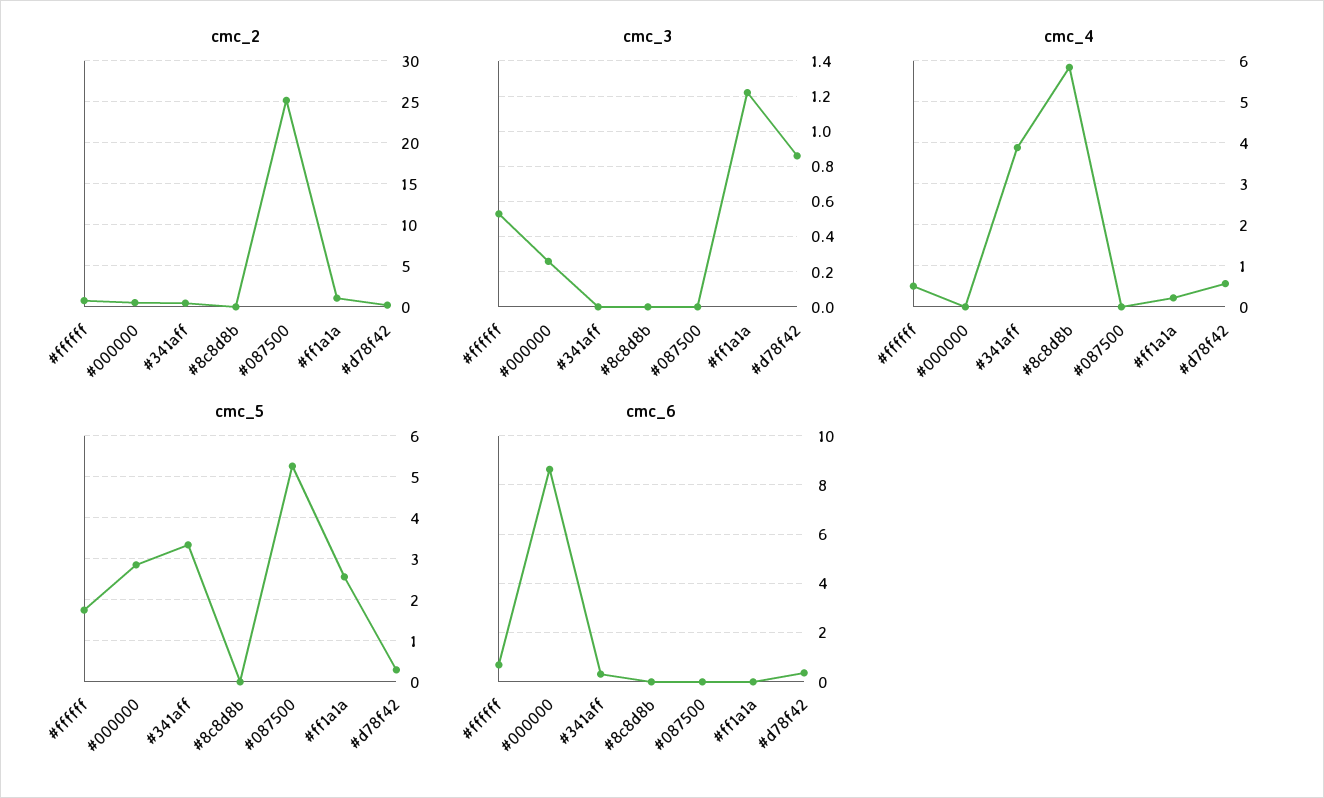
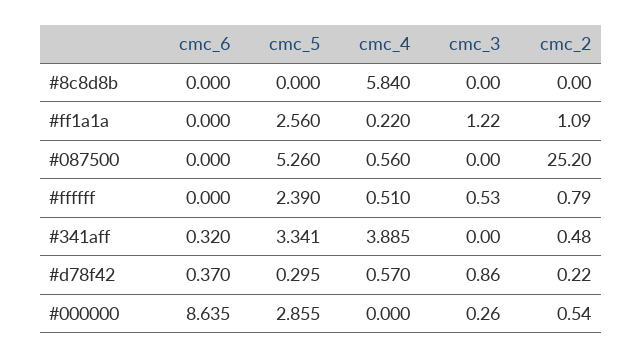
  {
    "cmc_2": {
      "#ffffff": 0.79,
      "#000000": 0.54,
      "#341aff": 0.48,
      "#8c8d8b": 0,
      "#087500": 25.2,
      "#ff1a1a": 1.09,
      "#d78f42": 0.22
    },
    "cmc_3": {
      "#ffffff": 0.53,
      "#000000": 0.26,
      "#341aff": 0,
      "#8c8d8b": 0,
      "#087500": 0,
      "#ff1a1a": 1.22,
      "#d78f42": 0.86
    },
    "cmc_4": {
      "#ffffff": 0.51,
      "#000000": 0,
      "#341aff": 3.885,
      "#8c8d8b": 5.84,
-     "#087500": 0,
+     "#087500": 0.56,
      "#ff1a1a": 0.22,
      "#d78f42": 0.57
    },
    "cmc_5": {
-     "#ffffff": 1.8,
+     "#ffffff": 2.39,
      "#000000": 2.855,
      "#341aff": 3.341,
      "#8c8d8b": 0,
      "#087500": 5.26,
      "#ff1a1a": 2.56,
      "#d78f42": 0.295
    },
    "cmc_6": {
-     "#ffffff": 0.75,
+     "#ffffff": 0,
      "#000000": 8.635,
      "#341aff": 0.32,
      "#8c8d8b": 0,
      "#087500": 0,
      "#ff1a1a": 0,
      "#d78f42": 0.37
    }
  }

